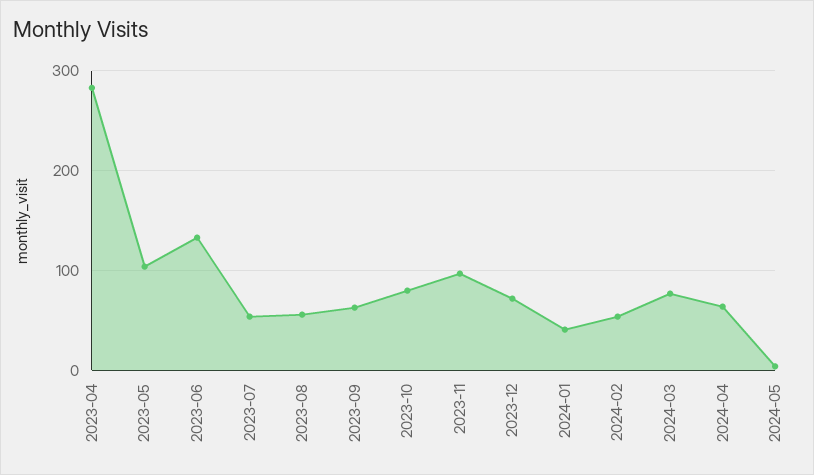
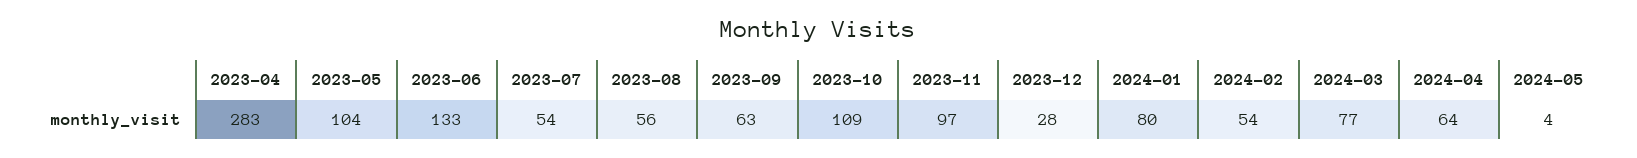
  {
    "2023-04": 283,
    "2023-05": 104,
    "2023-06": 133,
    "2023-07": 54,
    "2023-08": 56,
    "2023-09": 63,
-   "2023-10": 80,
+   "2023-10": 109,
    "2023-11": 97,
-   "2023-12": 70,
+   "2023-12": 28,
-   "2024-01": 40,
+   "2024-01": 80,
    "2024-02": 54,
    "2024-03": 77,
    "2024-04": 64,
    "2024-05": 4
  }

